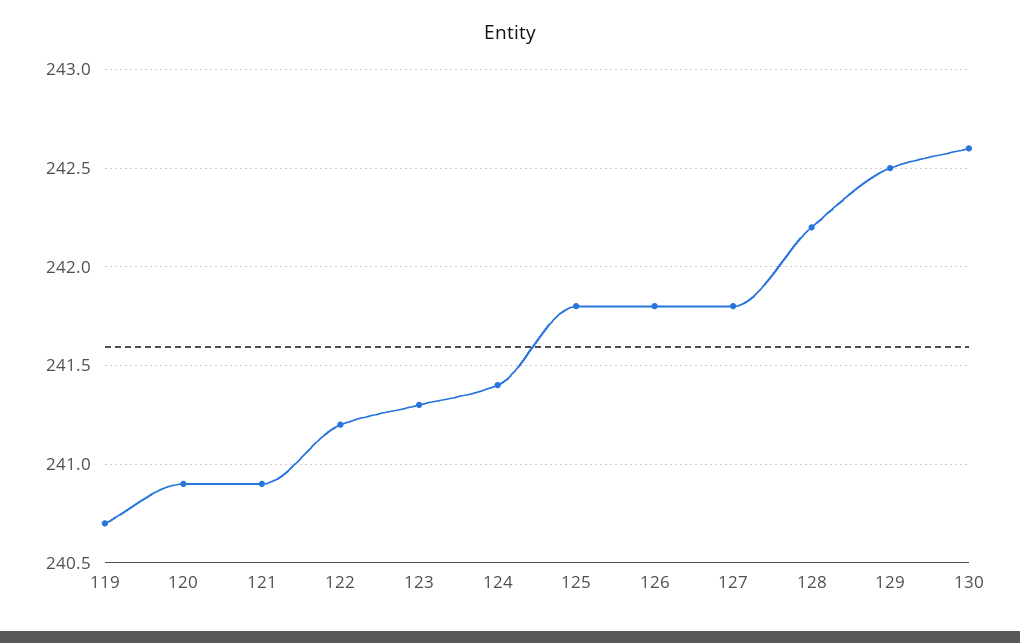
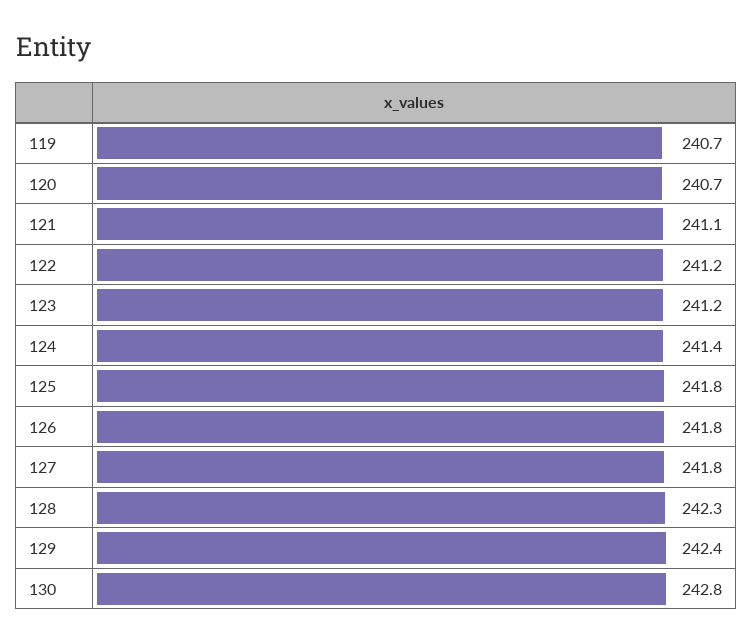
  {
    "119": 240.7,
-   "120": 240.9,
+   "120": 240.7,
-   "121": 240.9,
+   "121": 241.1,
    "122": 241.2,
-   "123": 241.3,
+   "123": 241.2,
    "124": 241.4,
    "125": 241.8,
    "126": 241.8,
    "127": 241.8,
-   "128": 242.2,
+   "128": 242.3,
-   "129": 242.5,
+   "129": 242.4,
-   "130": 242.6
+   "130": 242.8
  }

